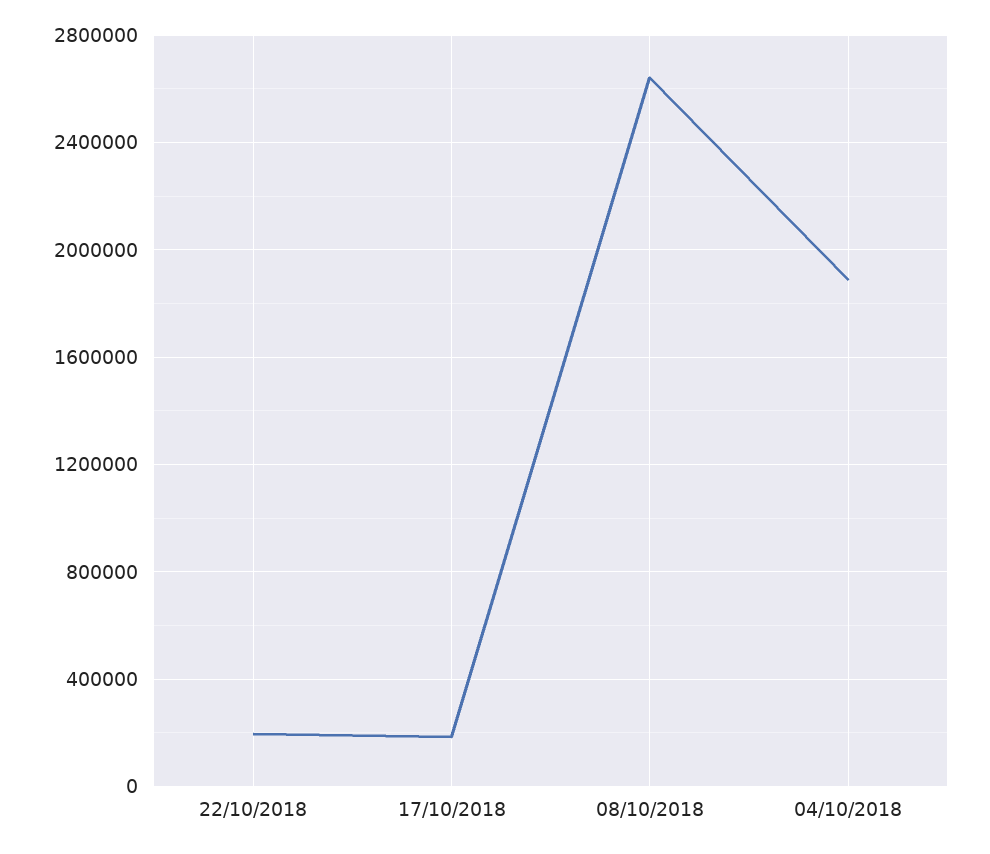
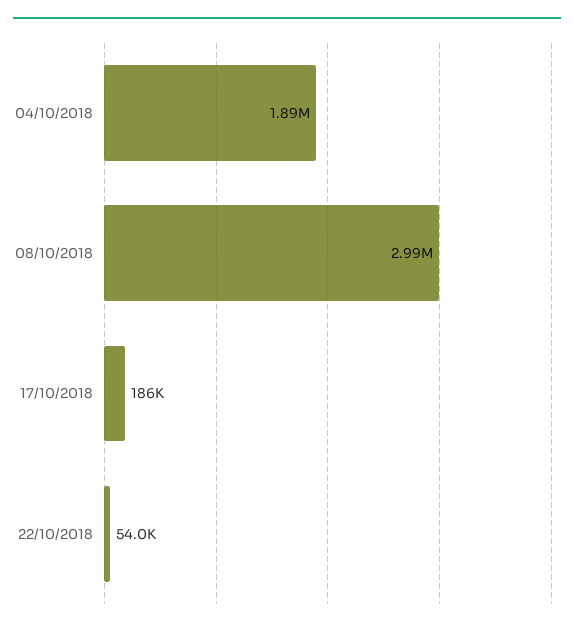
  {
-   "22/10/2018": 200000,
+   "22/10/2018": 54000,
    "17/10/2018": 186000,
-   "08/10/2018": 2650000,
+   "08/10/2018": 2990000,
    "04/10/2018": 1890000
  }

